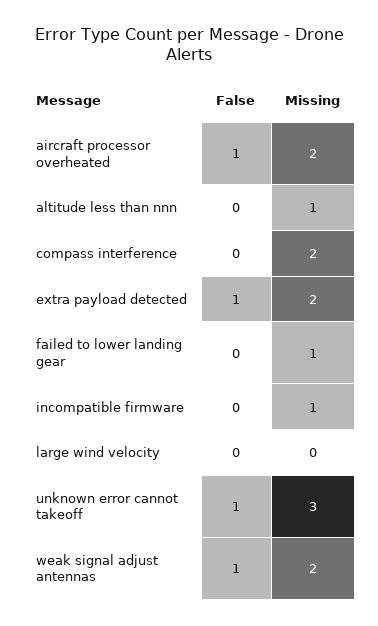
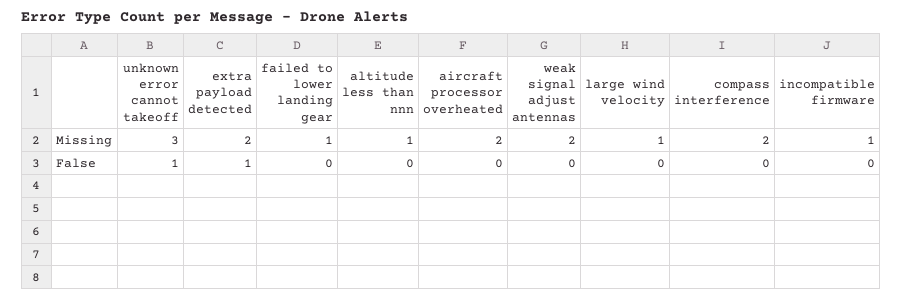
  {
    "False": {
-     "aircraft processor overheated": 1,
+     "aircraft processor overheated": 0,
      "altitude less than nnn": 0,
      "compass interference": 0,
      "extra payload detected": 1,
      "failed to lower landing gear": 0,
      "incompatible firmware": 0,
      "large wind velocity": 0,
      "unknown error cannot takeoff": 1,
-     "weak signal adjust antennas": 1
+     "weak signal adjust antennas": 0
    },
    "Missing": {
      "aircraft processor overheated": 2,
      "altitude less than nnn": 1,
      "compass interference": 2,
      "extra payload detected": 2,
      "failed to lower landing gear": 1,
      "incompatible firmware": 1,
-     "large wind velocity": 0,
+     "large wind velocity": 1,
      "unknown error cannot takeoff": 3,
      "weak signal adjust antennas": 2
    }
  }

